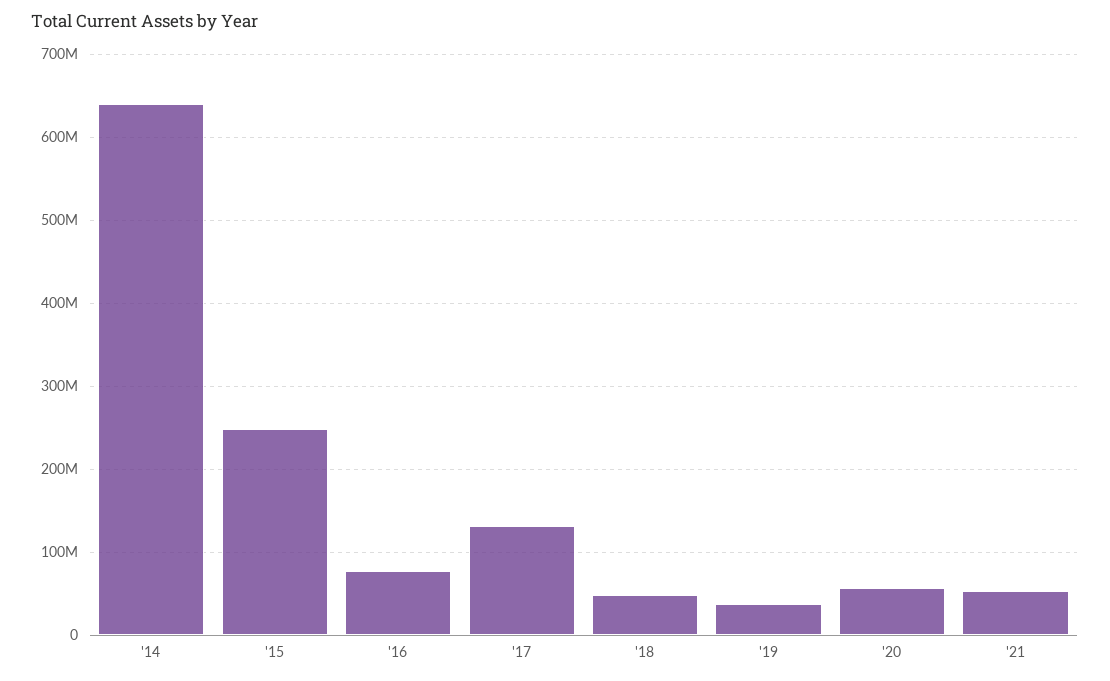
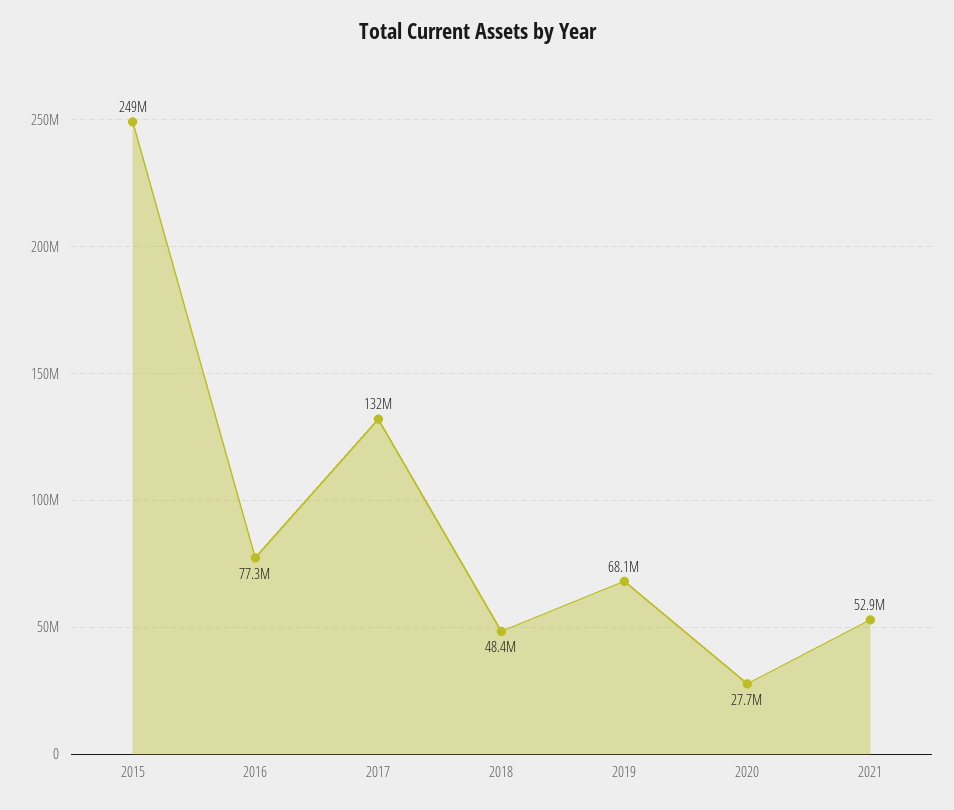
  {
-   "'14": 640000000,
    "'15": 249000000,
    "'16": 77300000,
    "'17": 132000000,
    "'18": 48400000,
-   "'19": 40000000,
+   "'19": 68100000,
-   "'20": 60000000,
+   "'20": 27700000,
    "'21": 52900000
  }

